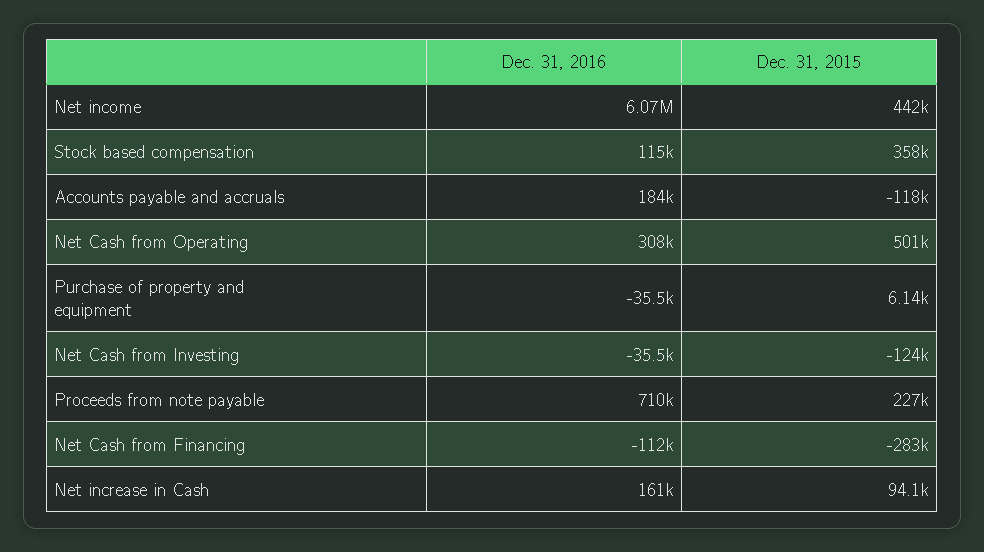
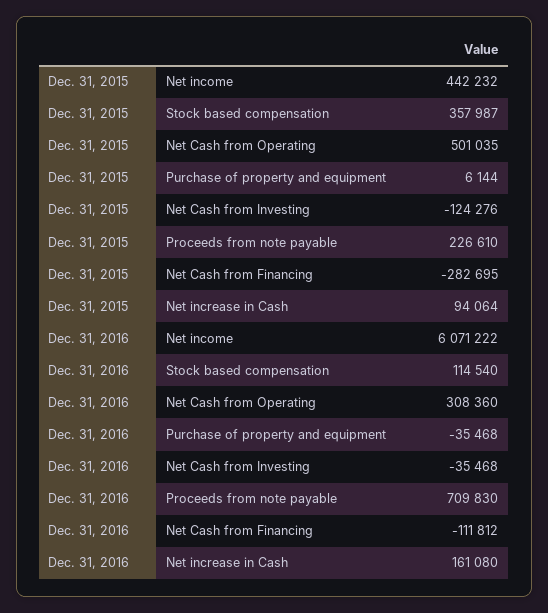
  {
    "Dec. 31, 2016": {
      "Net income": 6071222,
      "Stock based compensation": 114540,
-     "Accounts payable and accruals": 184000,
      "Net Cash from Operating": 308360,
      "Purchase of property and equipment": -35468,
      "Net Cash from Investing": -35468,
      "Proceeds from note payable": 709830,
      "Net Cash from Financing": -111812,
      "Net increase in Cash": 161080
    },
    "Dec. 31, 2015": {
      "Net income": 442232,
      "Stock based compensation": 357987,
-     "Accounts payable and accruals": -118000,
      "Net Cash from Operating": 501035,
      "Purchase of property and equipment": 6144,
      "Net Cash from Investing": -124276,
      "Proceeds from note payable": 226610,
      "Net Cash from Financing": -282695,
      "Net increase in Cash": 94064
    }
  }

